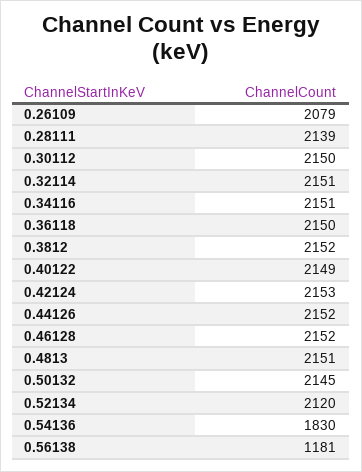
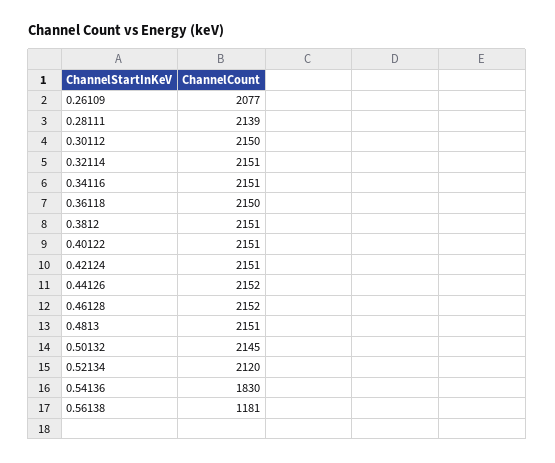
  {
-   "0.26109": 2079,
+   "0.26109": 2077,
    "0.28111": 2139,
    "0.30112": 2150,
    "0.32114": 2151,
    "0.34116": 2151,
    "0.36118": 2150,
-   "0.3812": 2152,
+   "0.3812": 2151,
-   "0.40122": 2149,
+   "0.40122": 2151,
-   "0.42124": 2153,
+   "0.42124": 2151,
    "0.44126": 2152,
    "0.46128": 2152,
    "0.4813": 2151,
    "0.50132": 2145,
    "0.52134": 2120,
    "0.54136": 1830,
    "0.56138": 1181
  }

